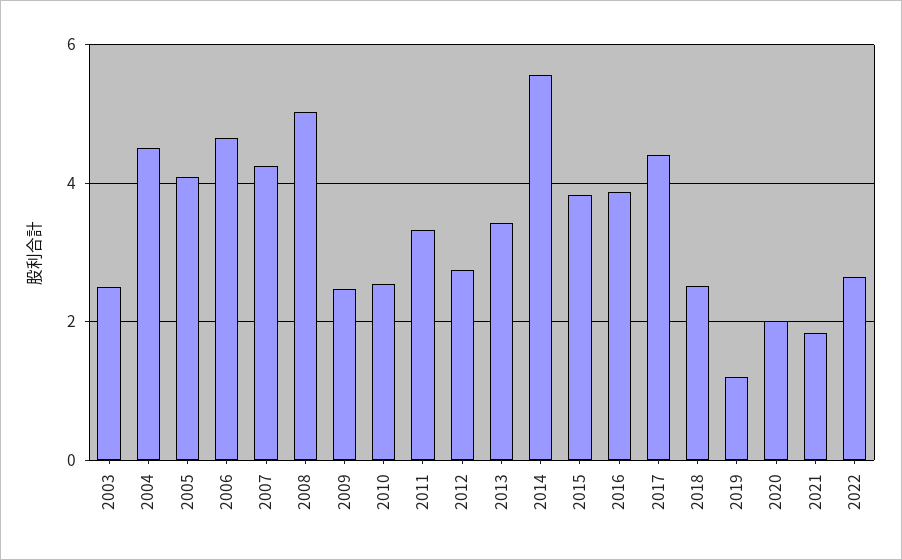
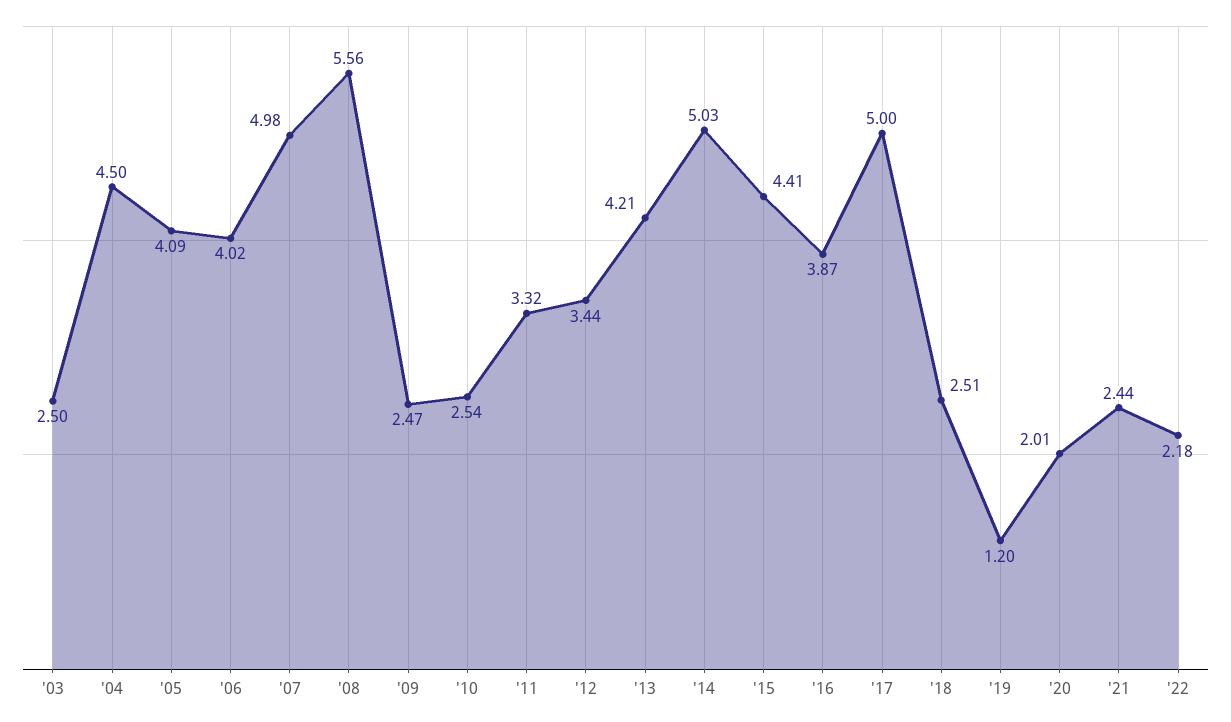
  {
    "2003": 2.5,
    "2004": 4.5,
    "2005": 4.09,
-   "2006": 4.6,
+   "2006": 4.02,
-   "2007": 4.2,
+   "2007": 4.98,
-   "2008": 5,
+   "2008": 5.56,
    "2009": 2.47,
    "2010": 2.54,
    "2011": 3.32,
-   "2012": 2.8,
+   "2012": 3.44,
-   "2013": 3.4,
+   "2013": 4.21,
-   "2014": 5.6,
+   "2014": 5.03,
-   "2015": 3.8,
+   "2015": 4.41,
    "2016": 3.87,
-   "2017": 4.4,
+   "2017": 5,
    "2018": 2.51,
    "2019": 1.2,
    "2020": 2.01,
-   "2021": 1.8,
+   "2021": 2.44,
-   "2022": 2.6
+   "2022": 2.18
  }

